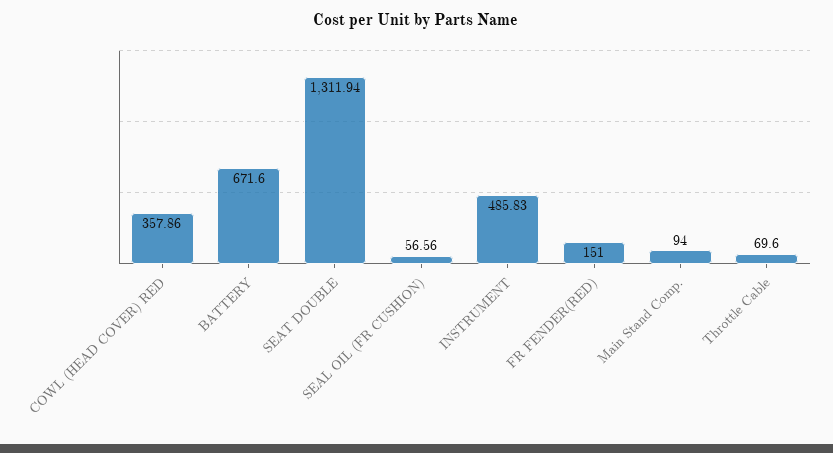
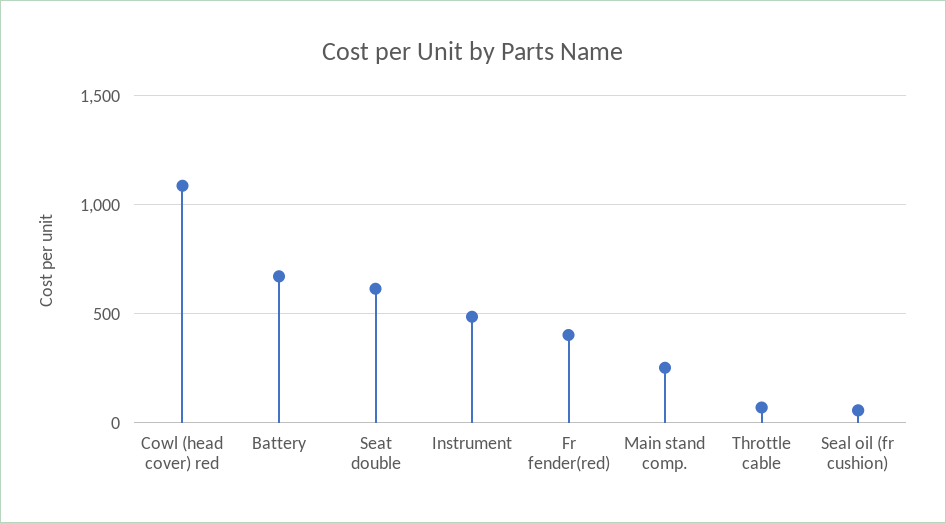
  {
-   "COWL (HEAD COVER) RED": 357.86,
+   "COWL (HEAD COVER) RED": 1100,
    "BATTERY": 671.6,
-   "SEAT DOUBLE": 1311.94,
+   "SEAT DOUBLE": 600,
    "SEAL OIL (FR CUSHION)": 56.56,
    "INSTRUMENT": 485.83,
-   "FR FENDER(RED)": 151,
+   "FR FENDER(RED)": 400,
-   "Main Stand Comp.": 94,
+   "Main Stand Comp.": 250,
    "Throttle Cable": 69.6
  }

